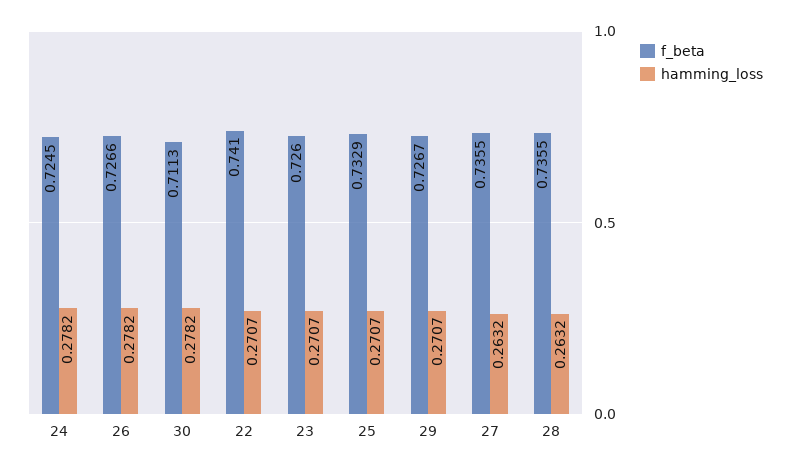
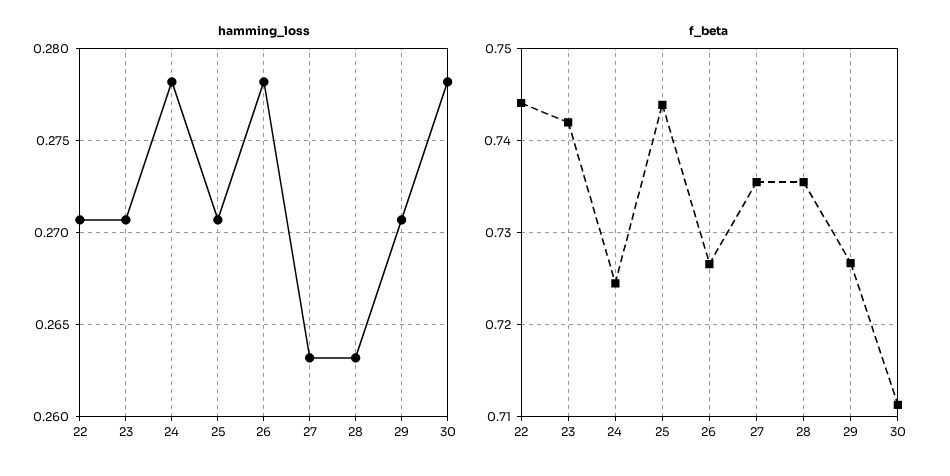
  {
    "f_beta": {
      "24": 0.7245,
      "26": 0.7266,
      "30": 0.7113,
-     "22": 0.741,
+     "22": 0.744,
-     "23": 0.726,
+     "23": 0.742,
-     "25": 0.7329,
+     "25": 0.744,
      "29": 0.7267,
      "27": 0.7355,
      "28": 0.7355
    },
    "hamming_loss": {
      "24": 0.2782,
      "26": 0.2782,
      "30": 0.2782,
      "22": 0.2707,
      "23": 0.2707,
      "25": 0.2707,
      "29": 0.2707,
      "27": 0.2632,
      "28": 0.2632
    }
  }

